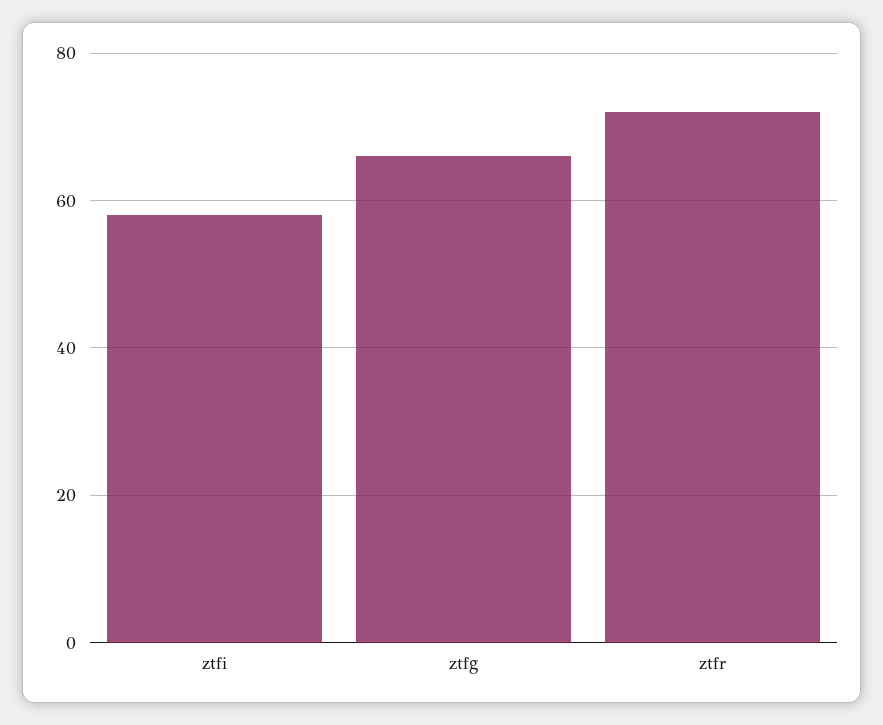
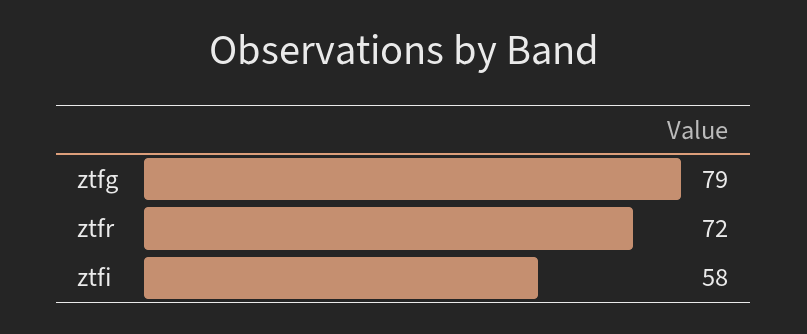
  {
    "ztfi": 58,
-   "ztfg": 65,
+   "ztfg": 79,
    "ztfr": 72
  }

